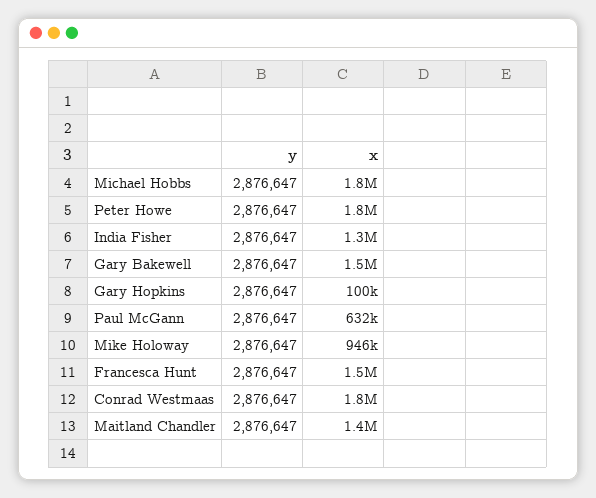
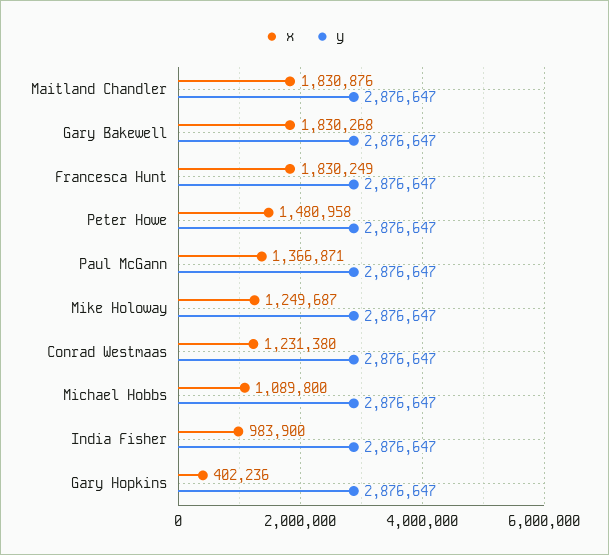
  {
    "y": {
      "Michael Hobbs": 2876647,
      "Peter Howe": 2876647,
      "India Fisher": 2876647,
      "Gary Bakewell": 2876647,
      "Gary Hopkins": 2876647,
      "Paul McGann": 2876647,
      "Mike Holoway": 2876647,
      "Francesca Hunt": 2876647,
      "Conrad Westmaas": 2876647,
      "Maitland Chandler": 2876647
    },
    "x": {
-     "Michael Hobbs": 1800000,
+     "Michael Hobbs": 1089800,
-     "Peter Howe": 1800000,
+     "Peter Howe": 1480958,
-     "India Fisher": 1300000,
+     "India Fisher": 983900,
-     "Gary Bakewell": 1500000,
+     "Gary Bakewell": 1830268,
-     "Gary Hopkins": 100000,
+     "Gary Hopkins": 402236,
-     "Paul McGann": 632000,
+     "Paul McGann": 1366871,
-     "Mike Holoway": 946000,
+     "Mike Holoway": 1249687,
-     "Francesca Hunt": 1500000,
+     "Francesca Hunt": 1830249,
-     "Conrad Westmaas": 1800000,
+     "Conrad Westmaas": 1231380,
-     "Maitland Chandler": 1400000
+     "Maitland Chandler": 1830876
    }
  }

